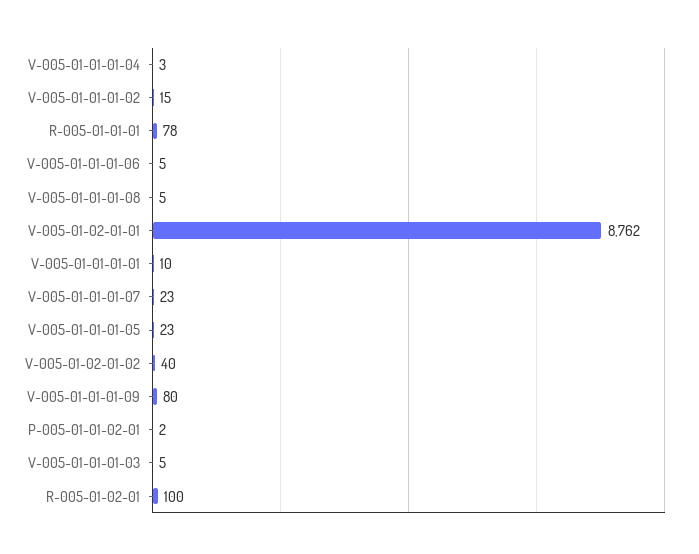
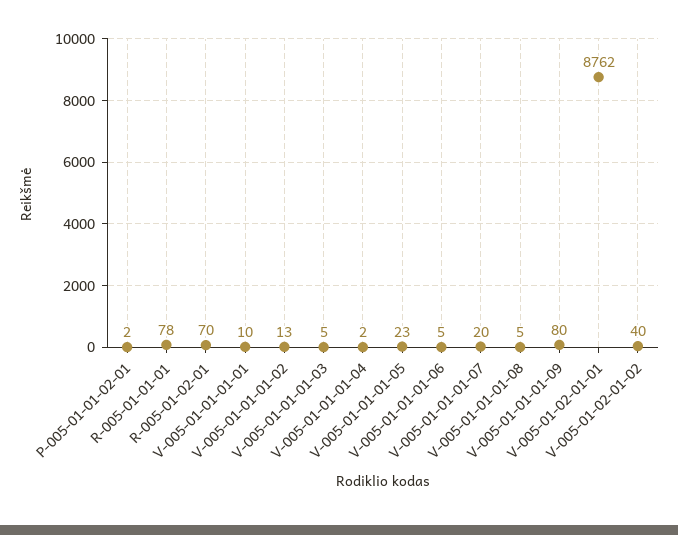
  {
-   "V-005-01-01-01-04": 3,
+   "V-005-01-01-01-04": 2,
-   "V-005-01-01-01-02": 15,
+   "V-005-01-01-01-02": 13,
    "R-005-01-01-01": 78,
    "V-005-01-01-01-06": 5,
    "V-005-01-01-01-08": 5,
    "V-005-01-02-01-01": 8762,
    "V-005-01-01-01-01": 10,
-   "V-005-01-01-01-07": 23,
+   "V-005-01-01-01-07": 20,
    "V-005-01-01-01-05": 23,
    "V-005-01-02-01-02": 40,
    "V-005-01-01-01-09": 80,
    "P-005-01-01-02-01": 2,
    "V-005-01-01-01-03": 5,
-   "R-005-01-02-01": 100
+   "R-005-01-02-01": 70
  }

